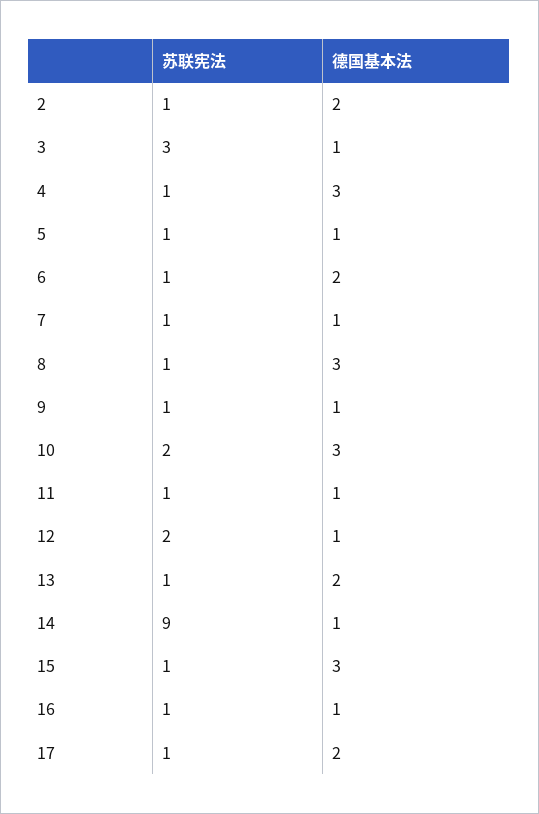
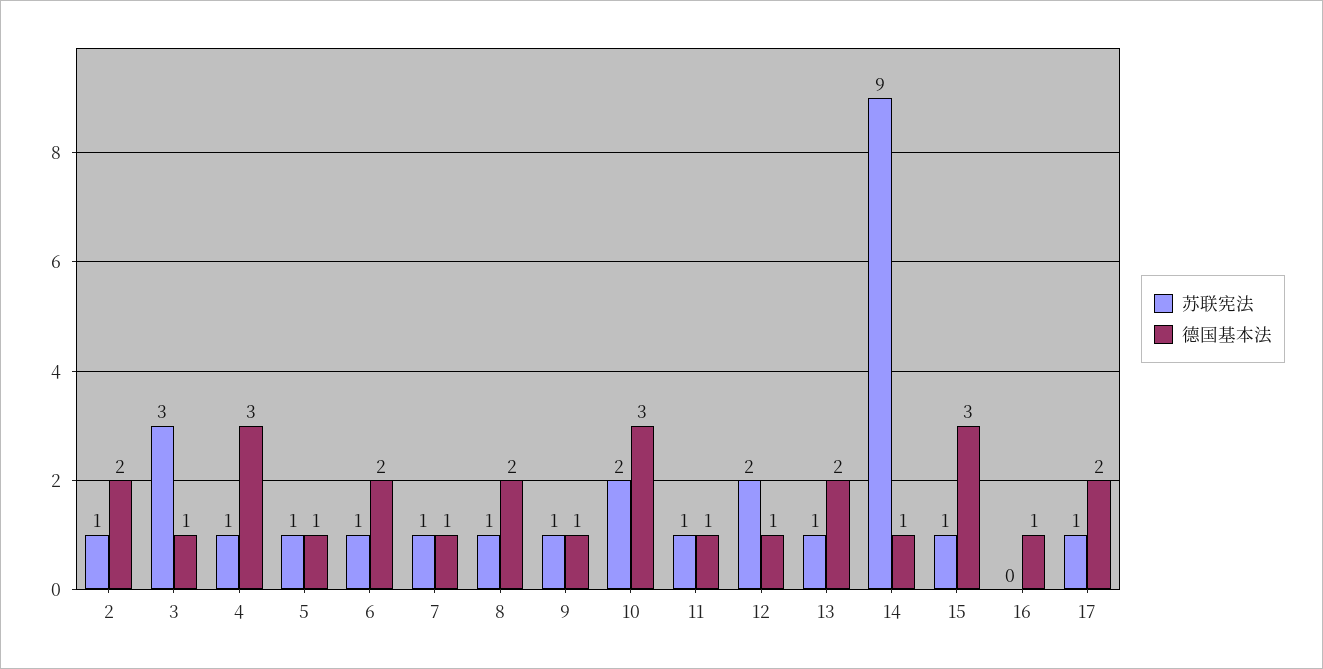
  {
    "苏联宪法": {
      "2": 1,
      "3": 3,
      "4": 1,
      "5": 1,
      "6": 1,
      "7": 1,
      "8": 1,
      "9": 1,
      "10": 2,
      "11": 1,
      "12": 2,
      "13": 1,
      "14": 9,
      "15": 1,
-     "16": 1,
+     "16": 0,
      "17": 1
    },
    "德国基本法": {
      "2": 2,
      "3": 1,
      "4": 3,
      "5": 1,
      "6": 2,
      "7": 1,
-     "8": 3,
+     "8": 2,
      "9": 1,
      "10": 3,
      "11": 1,
      "12": 1,
      "13": 2,
      "14": 1,
      "15": 3,
      "16": 1,
      "17": 2
    }
  }

